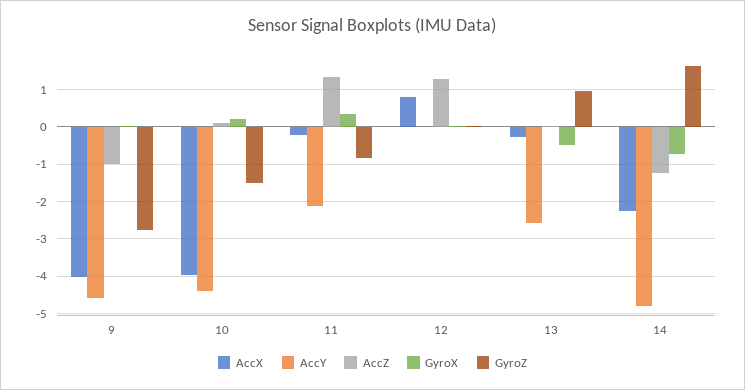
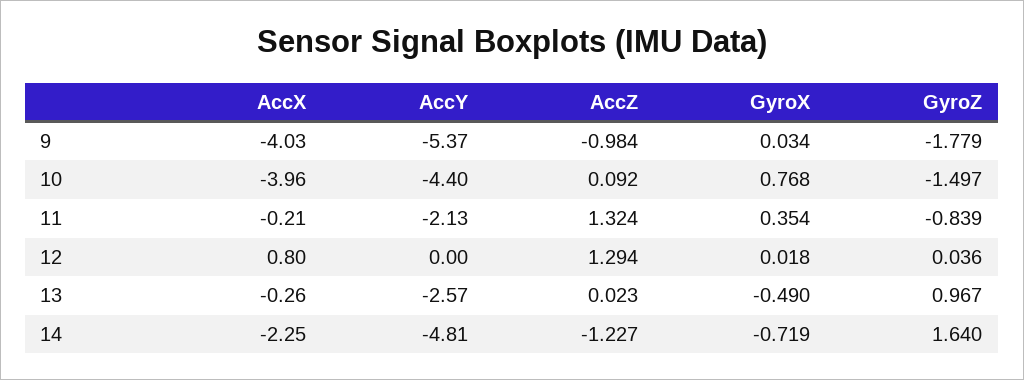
  {
    "AccX": {
      "9": -4.03,
      "10": -3.96,
      "11": -0.21,
      "12": 0.8,
      "13": -0.26,
      "14": -2.25
    },
    "AccY": {
-     "9": -4.6,
+     "9": -5.37,
      "10": -4.4,
      "11": -2.13,
      "12": 0,
      "13": -2.57,
      "14": -4.81
    },
    "AccZ": {
      "9": -0.984,
      "10": 0.092,
      "11": 1.324,
      "12": 1.294,
      "13": 0.023,
      "14": -1.227
    },
    "GyroX": {
      "9": 0.034,
-     "10": 0.2,
+     "10": 0.768,
      "11": 0.354,
      "12": 0.018,
      "13": -0.49,
      "14": -0.719
    },
    "GyroZ": {
-     "9": -2.8,
+     "9": -1.779,
      "10": -1.497,
      "11": -0.839,
      "12": 0.036,
      "13": 0.967,
      "14": 1.64
    }
  }

